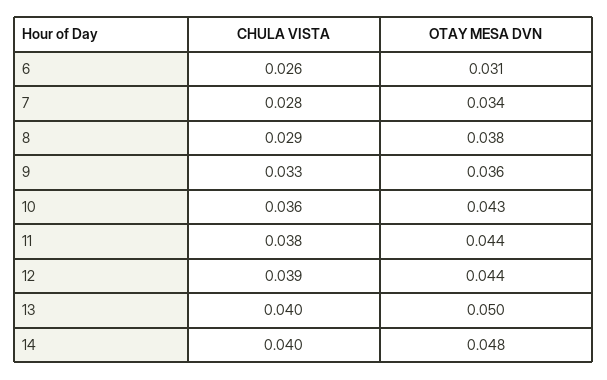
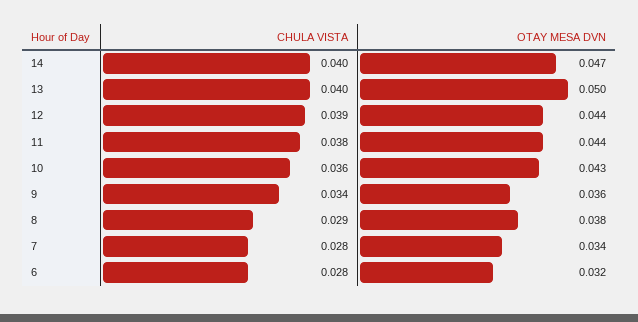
  {
    "CHULA VISTA": {
-     "6": 0.026,
+     "6": 0.028,
      "7": 0.028,
      "8": 0.029,
-     "9": 0.033,
+     "9": 0.034,
      "10": 0.036,
      "11": 0.038,
      "12": 0.039,
      "13": 0.04,
      "14": 0.04
    },
    "OTAY MESA DVN": {
-     "6": 0.031,
+     "6": 0.032,
      "7": 0.034,
      "8": 0.038,
      "9": 0.036,
      "10": 0.043,
      "11": 0.044,
      "12": 0.044,
      "13": 0.05,
-     "14": 0.048
+     "14": 0.047
    }
  }

